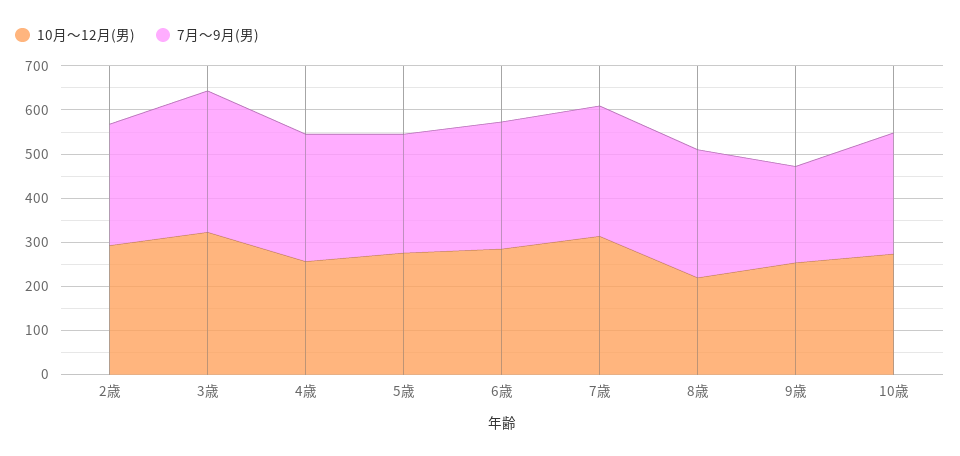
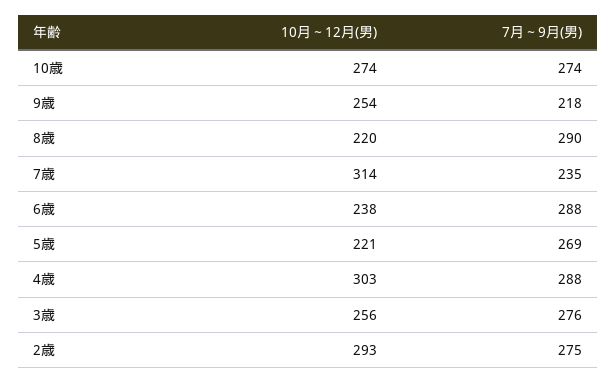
  {
    "10月～12月(男)": {
      "2歳": 293,
-     "3歳": 320,
+     "3歳": 256,
-     "4歳": 260,
+     "4歳": 303,
-     "5歳": 280,
+     "5歳": 221,
-     "6歳": 280,
+     "6歳": 238,
      "7歳": 314,
      "8歳": 220,
      "9歳": 254,
      "10歳": 274
    },
    "7月～9月(男)": {
      "2歳": 275,
-     "3歳": 320,
+     "3歳": 276,
      "4歳": 288,
      "5歳": 269,
      "6歳": 288,
-     "7歳": 300,
+     "7歳": 235,
      "8歳": 290,
      "9歳": 218,
      "10歳": 274
    }
  }

